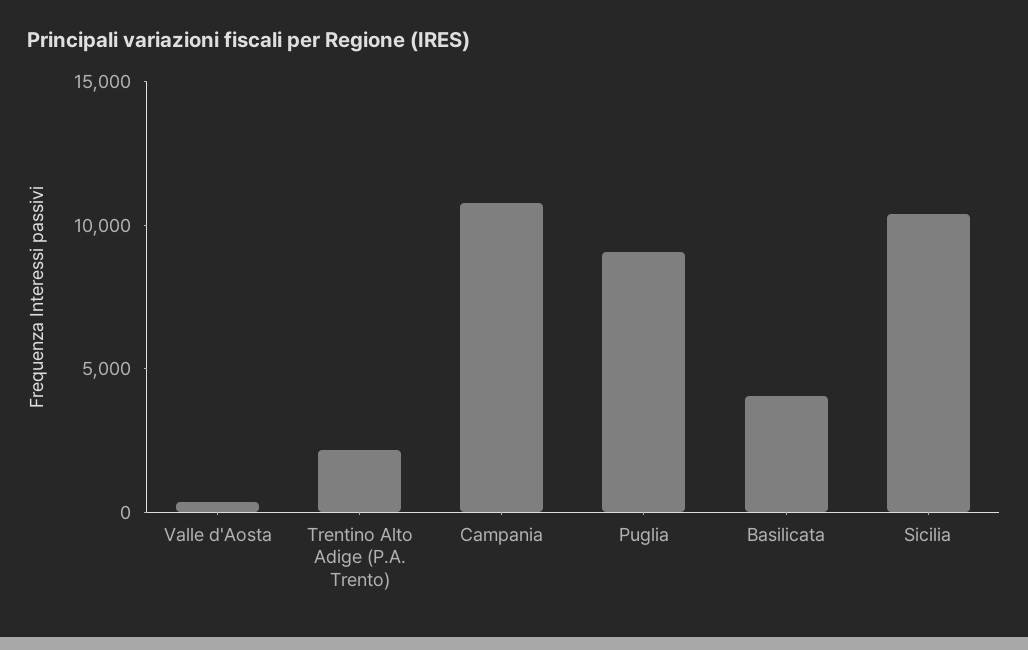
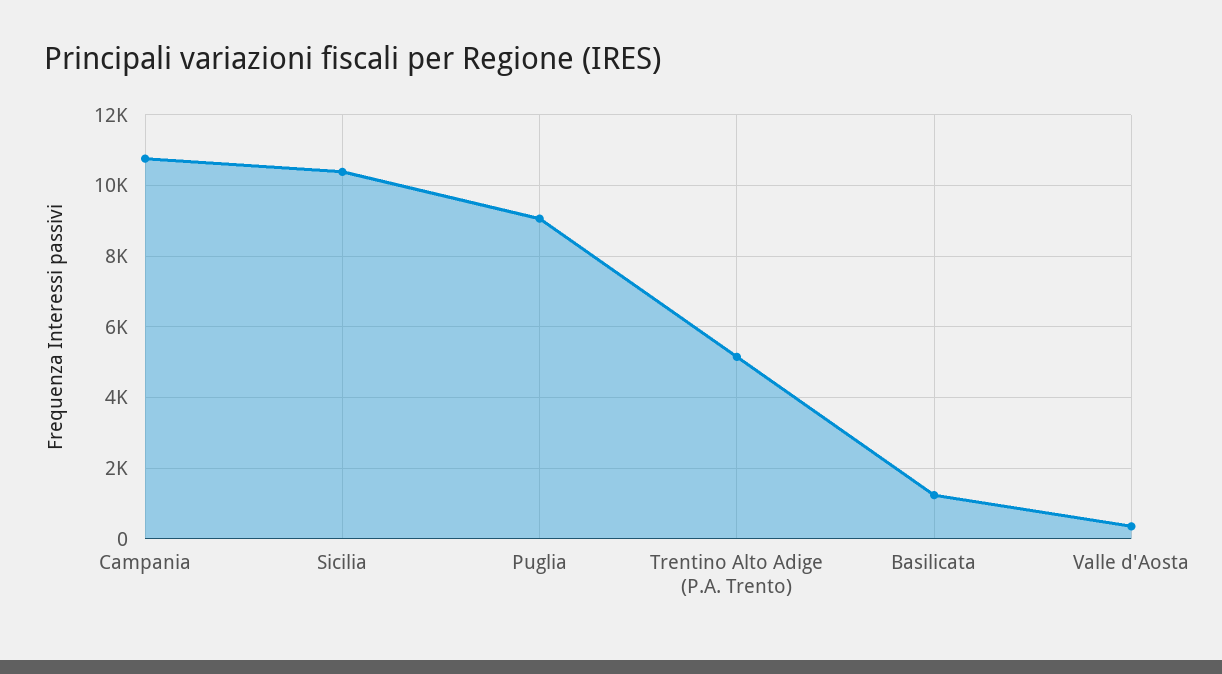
  {
    "Valle d'Aosta": 400,
-   "Trentino Alto Adige (P.A. Trento)": 2000,
+   "Trentino Alto Adige (P.A. Trento)": 5200,
    "Campania": 10800,
    "Puglia": 9000,
-   "Basilicata": 4000,
+   "Basilicata": 1200,
    "Sicilia": 10400
  }

